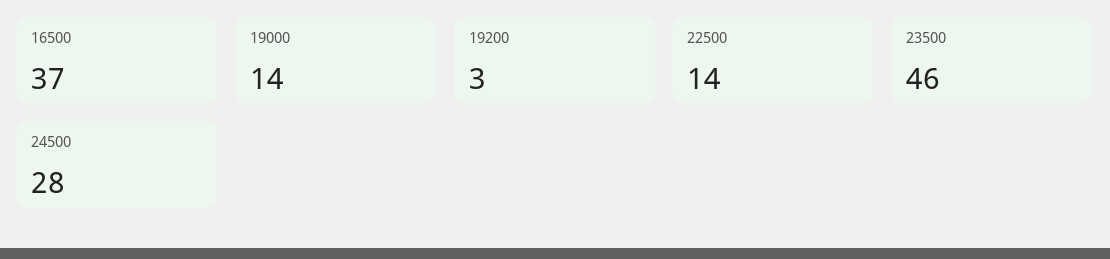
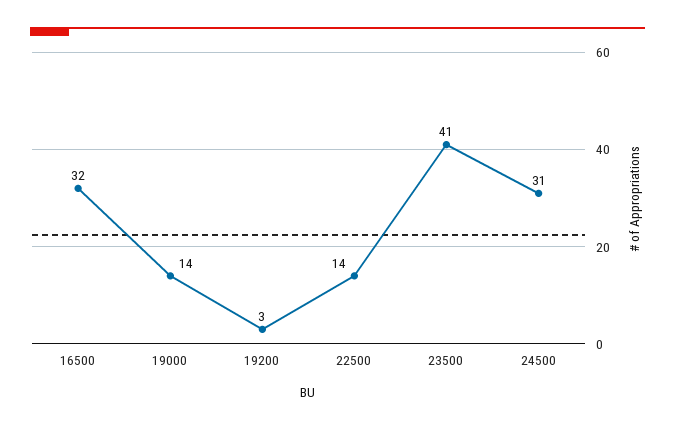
  {
-   "16500": 37,
+   "16500": 32,
    "19000": 14,
    "19200": 3,
    "22500": 14,
-   "23500": 46,
+   "23500": 41,
-   "24500": 28
+   "24500": 31
  }

